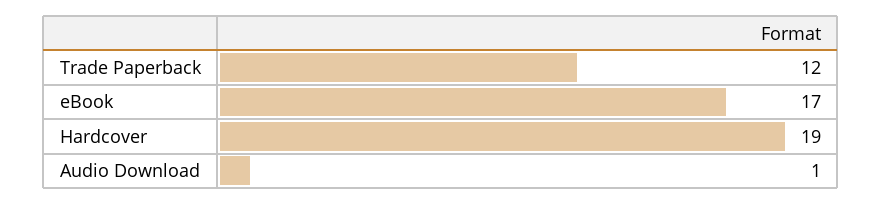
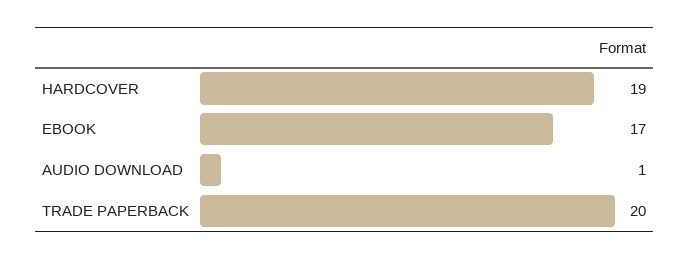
  {
-   "Trade Paperback": 12,
+   "Trade Paperback": 20,
    "eBook": 17,
    "Hardcover": 19,
    "Audio Download": 1
  }

